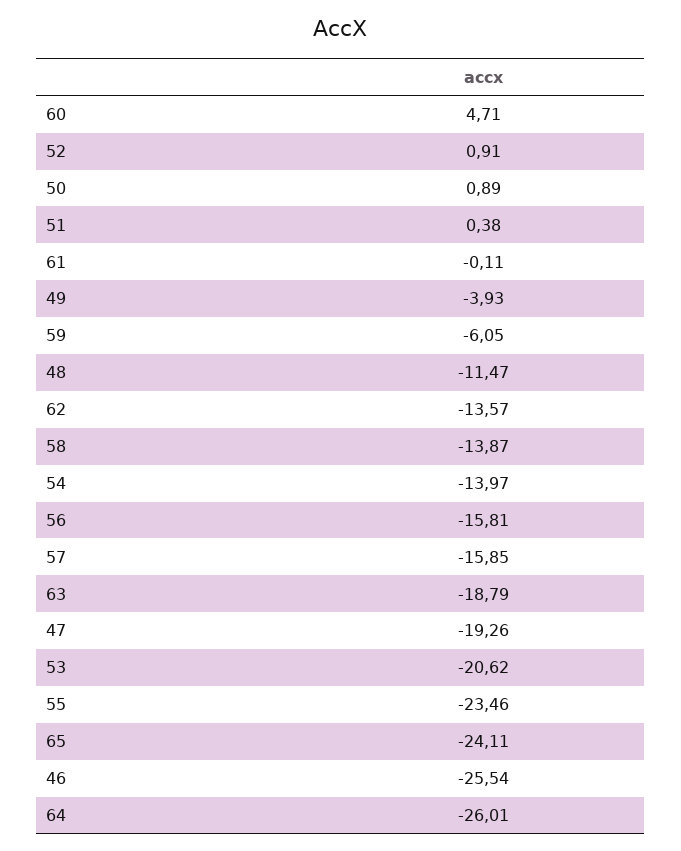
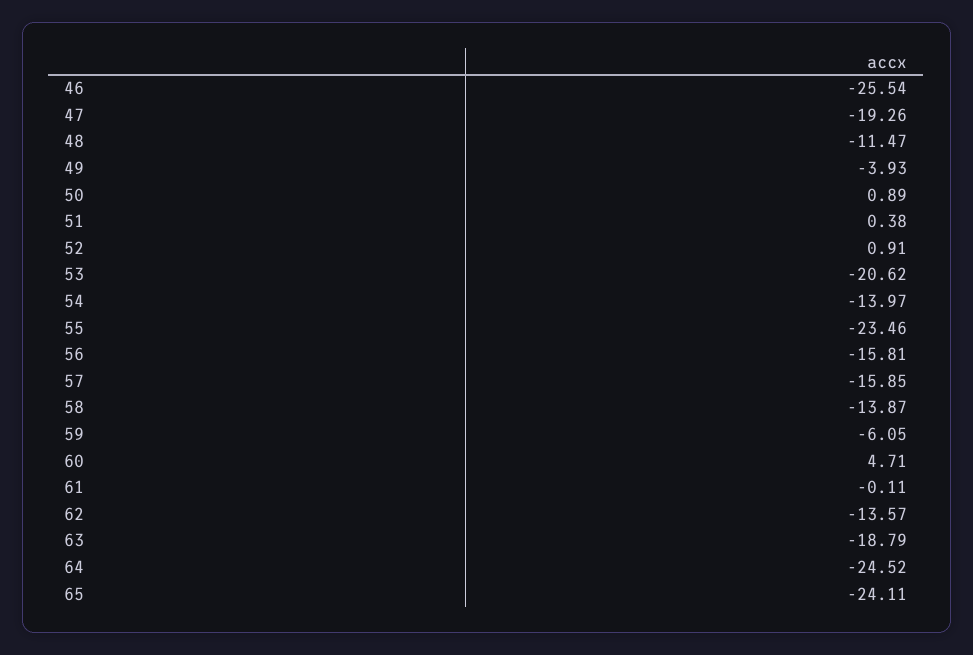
  {
    "60": 4.71,
    "52": 0.91,
    "50": 0.89,
    "51": 0.38,
    "61": -0.11,
    "49": -3.93,
    "59": -6.05,
    "48": -11.47,
    "62": -13.57,
    "58": -13.87,
    "54": -13.97,
    "56": -15.81,
    "57": -15.85,
    "63": -18.79,
    "47": -19.26,
    "53": -20.62,
    "55": -23.46,
    "65": -24.11,
    "46": -25.54,
-   "64": -26.01
+   "64": -24.52
  }

